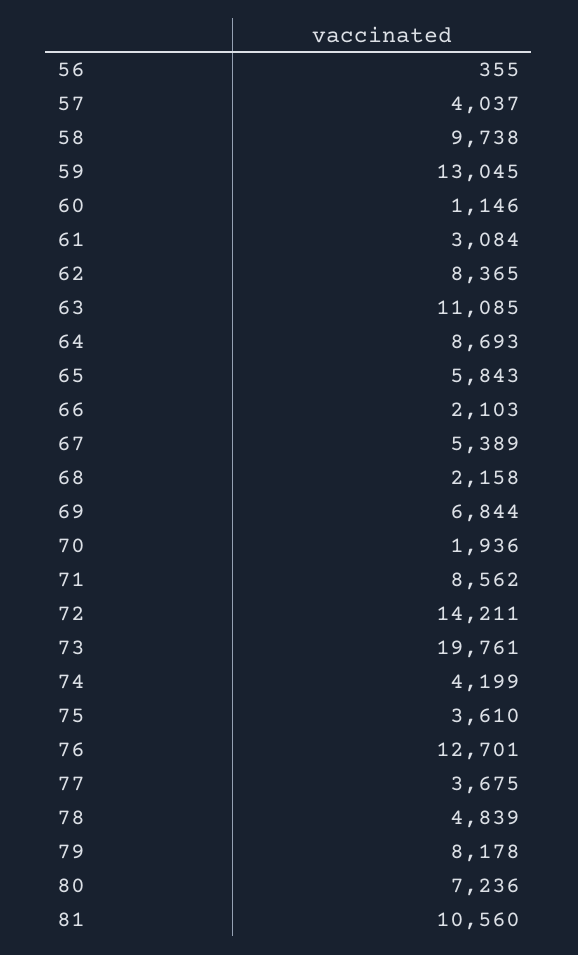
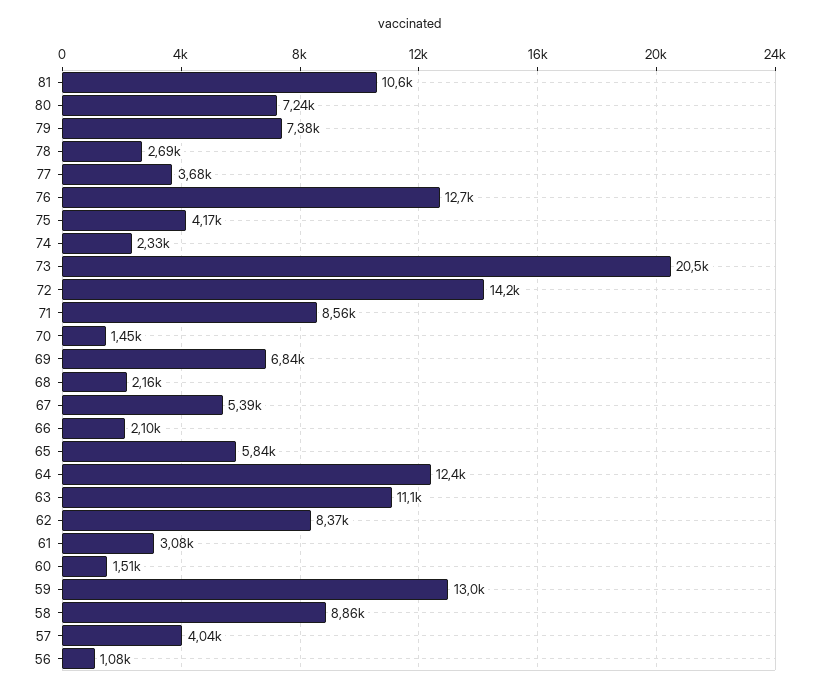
  {
-   "56": 355,
+   "56": 1080,
    "57": 4037,
-   "58": 9738,
+   "58": 8860,
    "59": 13045,
-   "60": 1146,
+   "60": 1510,
    "61": 3084,
    "62": 8365,
    "63": 11085,
-   "64": 8693,
+   "64": 12400,
    "65": 5843,
    "66": 2103,
    "67": 5389,
    "68": 2158,
    "69": 6844,
-   "70": 1936,
+   "70": 1450,
    "71": 8562,
    "72": 14211,
-   "73": 19761,
+   "73": 20500,
-   "74": 4199,
+   "74": 2330,
-   "75": 3610,
+   "75": 4170,
    "76": 12701,
    "77": 3675,
-   "78": 4839,
+   "78": 2690,
-   "79": 8178,
+   "79": 7380,
    "80": 7236,
    "81": 10560
  }

